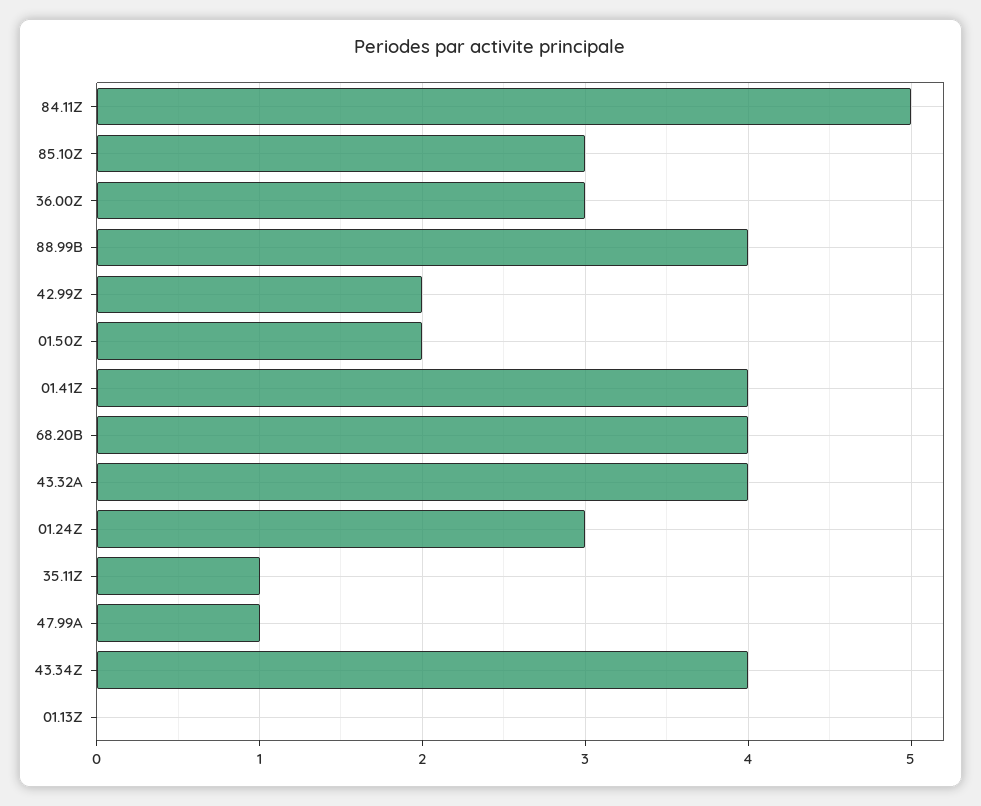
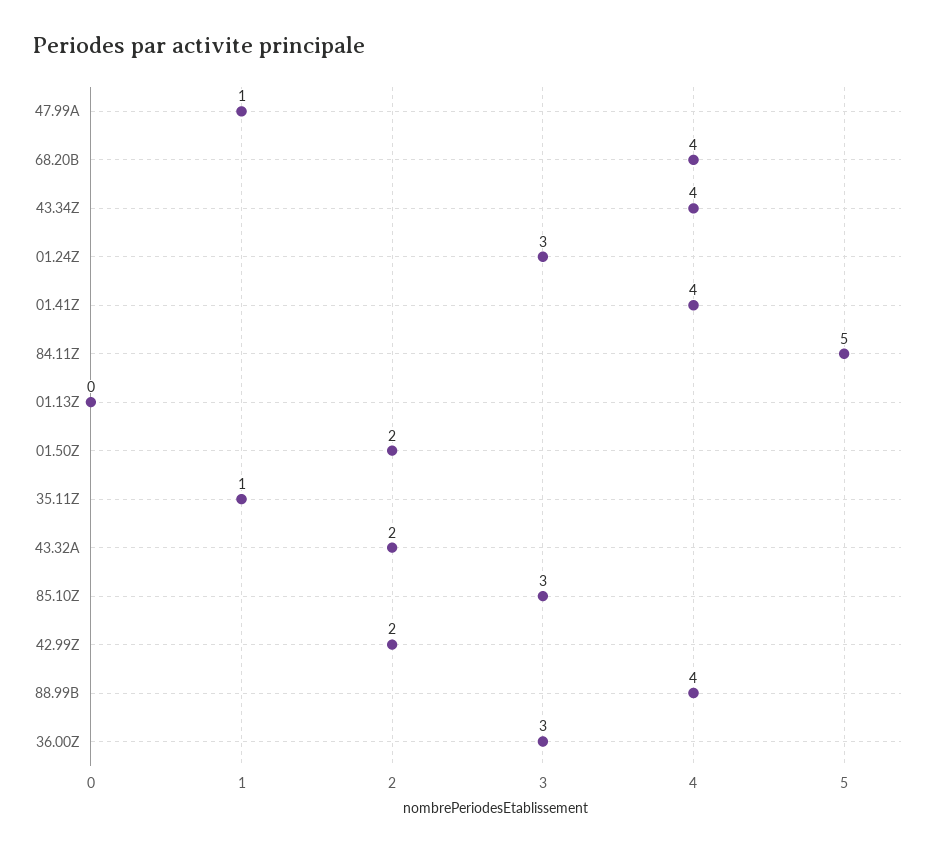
  {
    "84.11Z": 5,
    "85.10Z": 3,
    "36.00Z": 3,
    "88.99B": 4,
    "42.99Z": 2,
    "01.50Z": 2,
    "01.41Z": 4,
    "68.20B": 4,
-   "43.32A": 4,
+   "43.32A": 2,
    "01.24Z": 3,
    "35.11Z": 1,
    "47.99A": 1,
    "43.34Z": 4,
    "01.13Z": 0
  }

